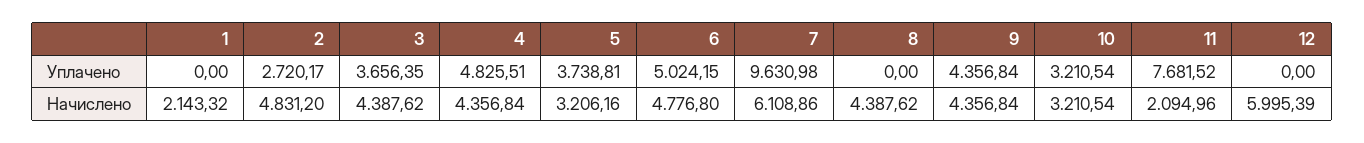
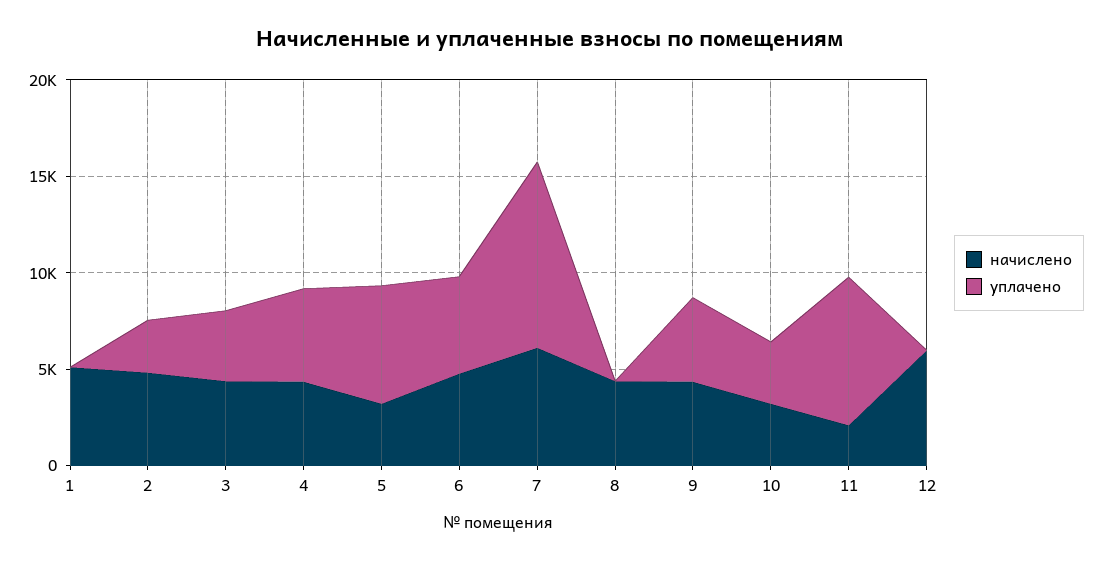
  {
    "Уплачено": {
      "1": 0,
      "2": 2720.17,
      "3": 3656.35,
      "4": 4825.51,
-     "5": 3738.81,
+     "5": 6000,
      "6": 5024.15,
      "7": 9630.98,
      "8": 0,
      "9": 4356.84,
      "10": 3210.54,
      "11": 7681.52,
      "12": 0
    },
    "Начислено": {
-     "1": 2143.32,
+     "1": 5000,
      "2": 4831.2,
      "3": 4387.62,
      "4": 4356.84,
      "5": 3206.16,
      "6": 4776.8,
      "7": 6108.86,
      "8": 4387.62,
      "9": 4356.84,
      "10": 3210.54,
      "11": 2094.96,
      "12": 5995.39
    }
  }

